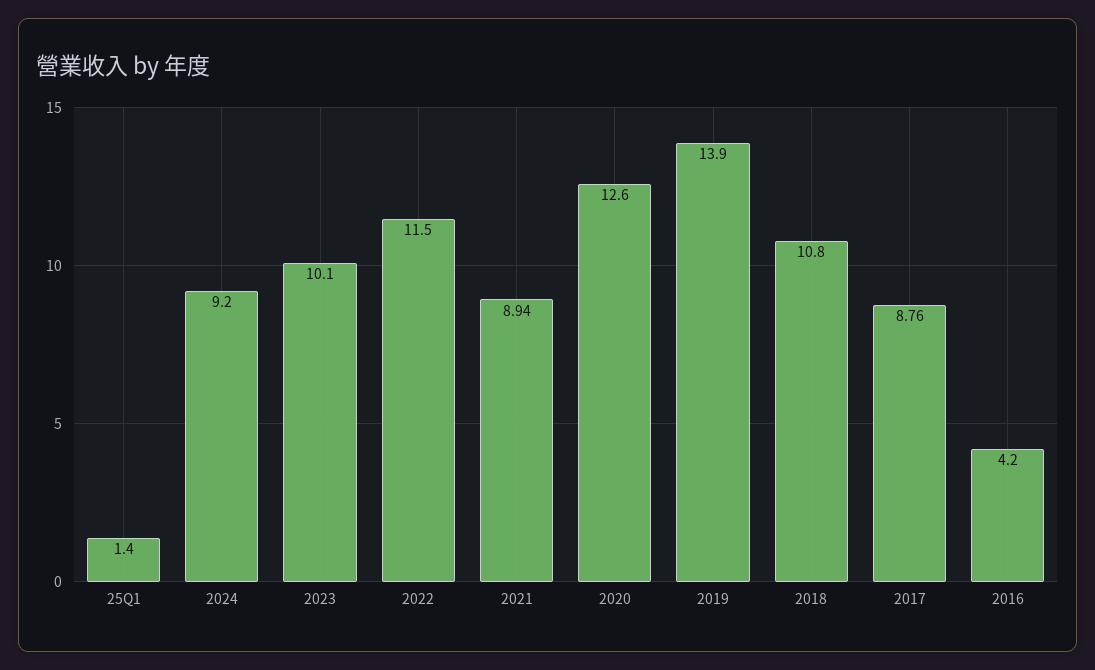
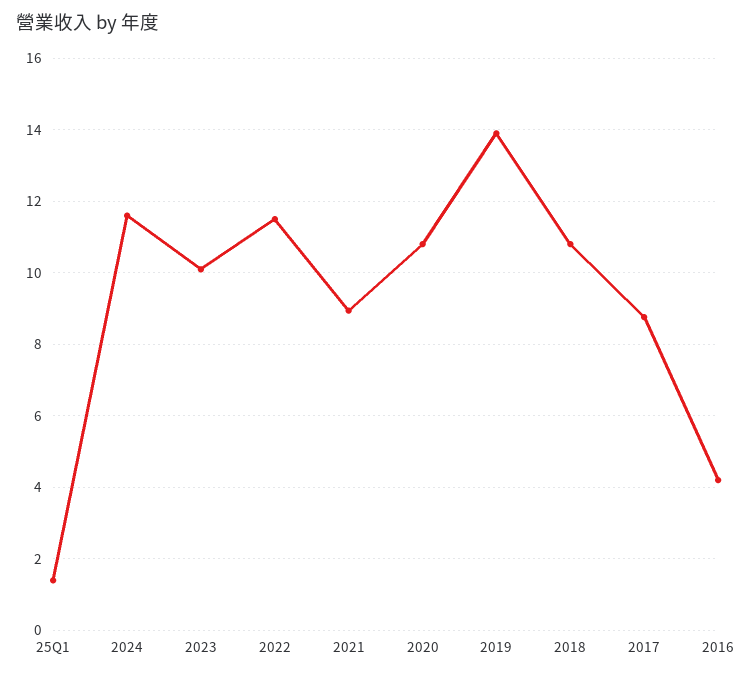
  {
    "25Q1": 1.4,
-   "2024": 9.2,
+   "2024": 11.6,
    "2023": 10.1,
    "2022": 11.5,
    "2021": 8.94,
-   "2020": 12.6,
+   "2020": 10.8,
    "2019": 13.9,
    "2018": 10.8,
    "2017": 8.76,
    "2016": 4.2
  }

